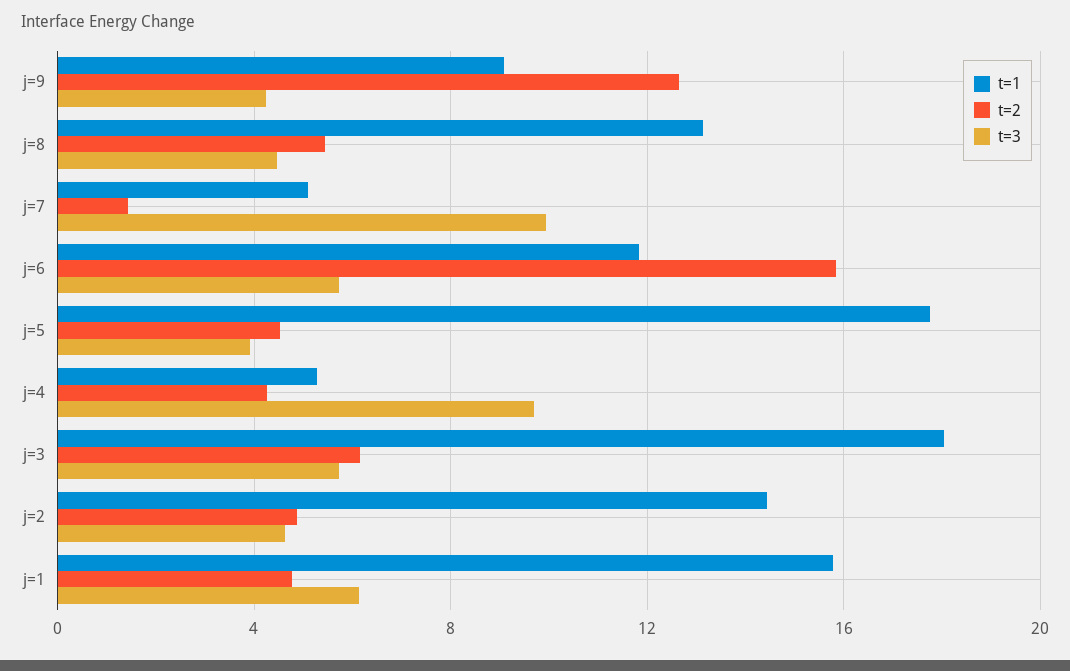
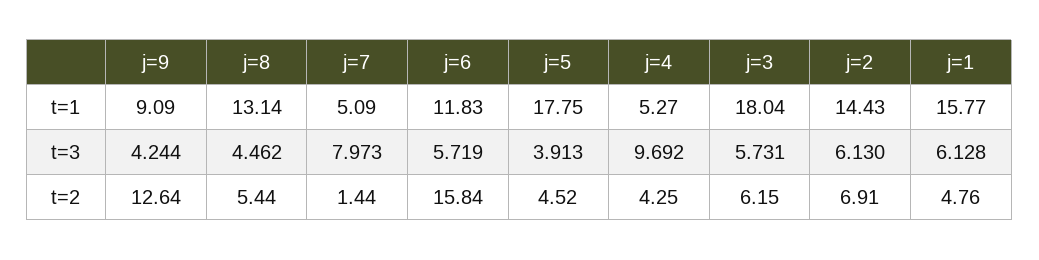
  {
    "t=1": {
      "j=9": 9.09,
      "j=8": 13.14,
      "j=7": 5.09,
      "j=6": 11.83,
      "j=5": 17.75,
      "j=4": 5.27,
      "j=3": 18.04,
      "j=2": 14.43,
      "j=1": 15.77
    },
    "t=2": {
      "j=9": 12.64,
      "j=8": 5.44,
      "j=7": 1.44,
      "j=6": 15.84,
      "j=5": 4.52,
      "j=4": 4.25,
      "j=3": 6.15,
-     "j=2": 5,
+     "j=2": 6.91,
      "j=1": 4.76
    },
    "t=3": {
      "j=9": 4.244,
      "j=8": 4.462,
-     "j=7": 10,
+     "j=7": 7.973,
      "j=6": 5.719,
      "j=5": 3.913,
      "j=4": 9.692,
      "j=3": 5.731,
-     "j=2": 4.5,
+     "j=2": 6.13,
      "j=1": 6.128
    }
  }

